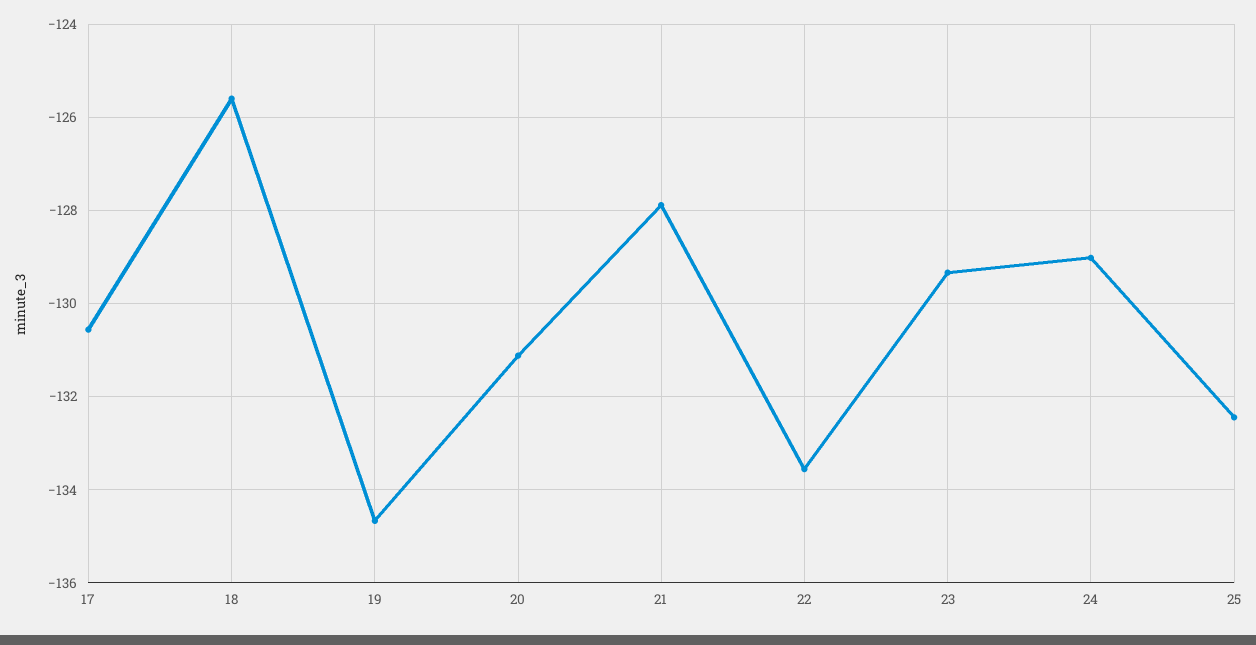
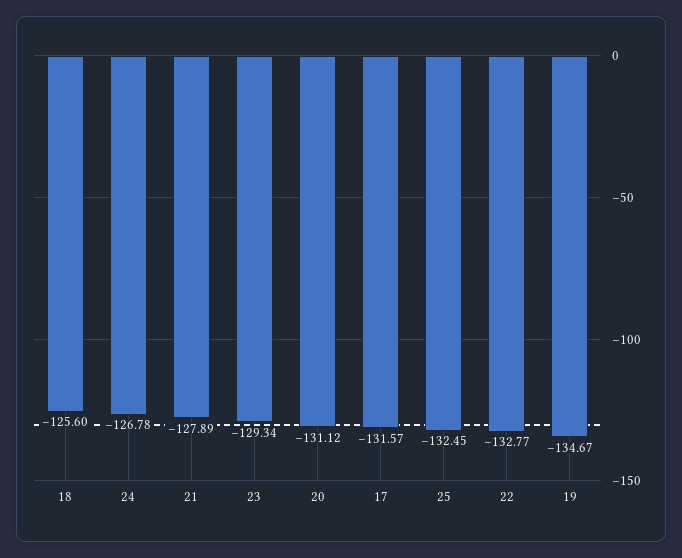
  {
-   "17": -130.6,
+   "17": -131.57,
    "18": -125.6,
    "19": -134.67,
    "20": -131.12,
    "21": -127.89,
-   "22": -133.6,
+   "22": -132.77,
    "23": -129.34,
-   "24": -129,
+   "24": -126.78,
    "25": -132.45
  }

